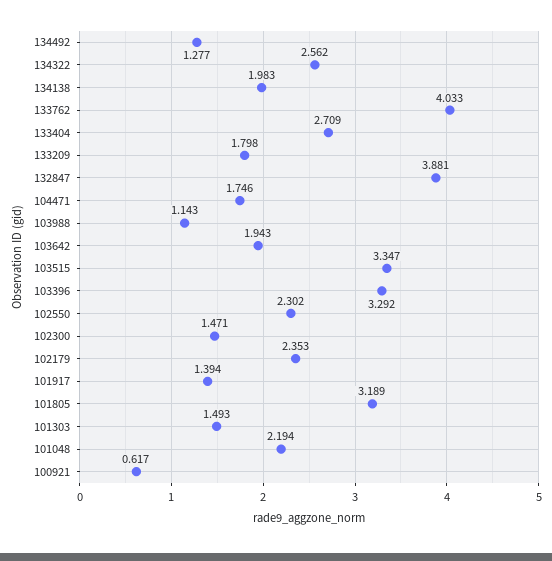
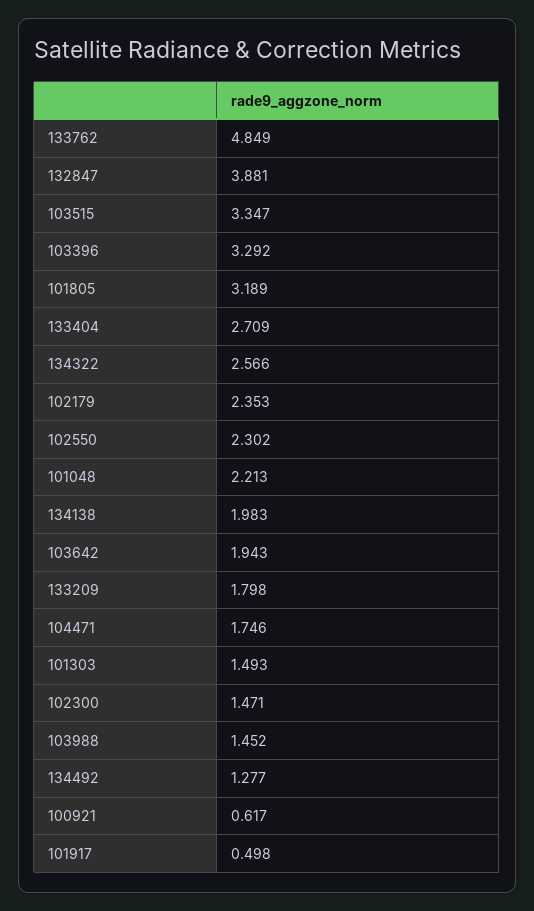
  {
    "134492": 1.277,
-   "134322": 2.562,
+   "134322": 2.566,
    "134138": 1.983,
-   "133762": 4.033,
+   "133762": 4.849,
    "133404": 2.709,
    "133209": 1.798,
    "132847": 3.881,
    "104471": 1.746,
-   "103988": 1.143,
+   "103988": 1.452,
    "103642": 1.943,
    "103515": 3.347,
    "103396": 3.292,
    "102550": 2.302,
    "102300": 1.471,
    "102179": 2.353,
-   "101917": 1.394,
+   "101917": 0.498,
    "101805": 3.189,
    "101303": 1.493,
-   "101048": 2.194,
+   "101048": 2.213,
    "100921": 0.617
  }

